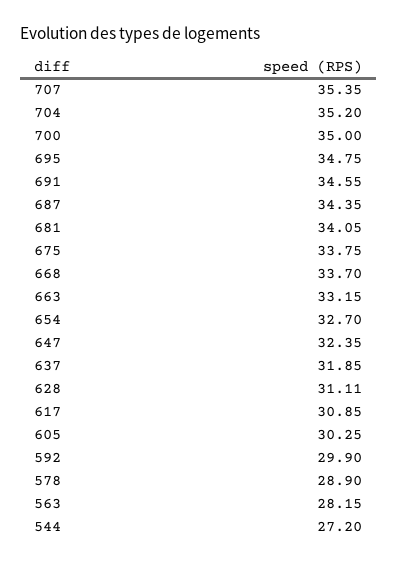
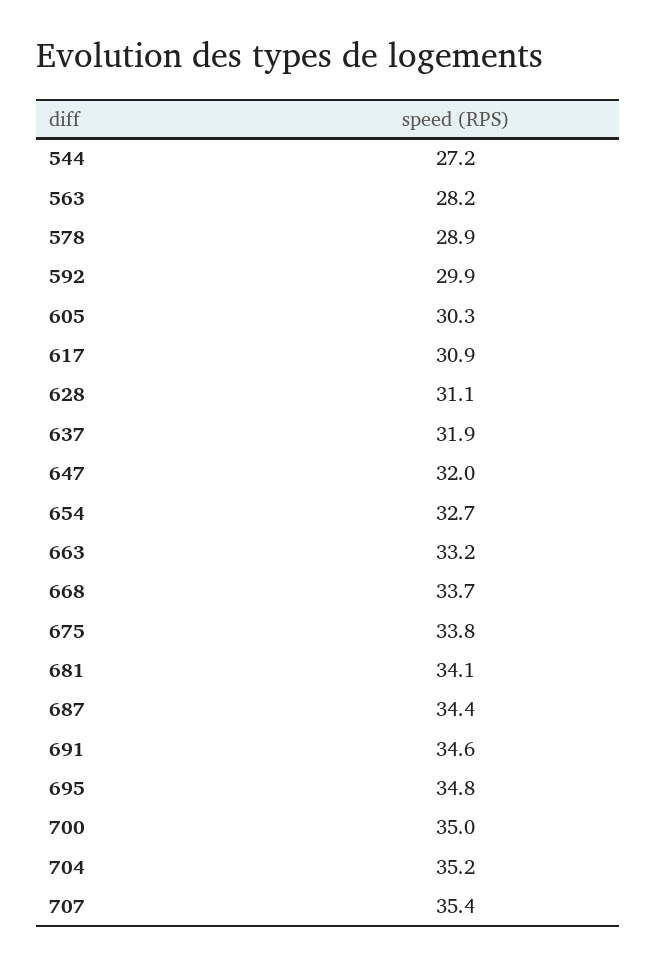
  {
    "707": 35.35,
    "704": 35.2,
    "700": 35,
    "695": 34.75,
    "691": 34.55,
    "687": 34.35,
    "681": 34.05,
    "675": 33.75,
    "668": 33.7,
    "663": 33.15,
    "654": 32.7,
-   "647": 32.35,
+   "647": 32,
    "637": 31.85,
    "628": 31.11,
    "617": 30.85,
    "605": 30.25,
    "592": 29.9,
    "578": 28.9,
    "563": 28.15,
    "544": 27.2
  }

